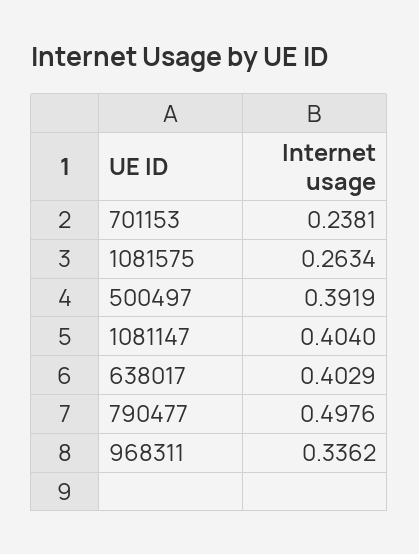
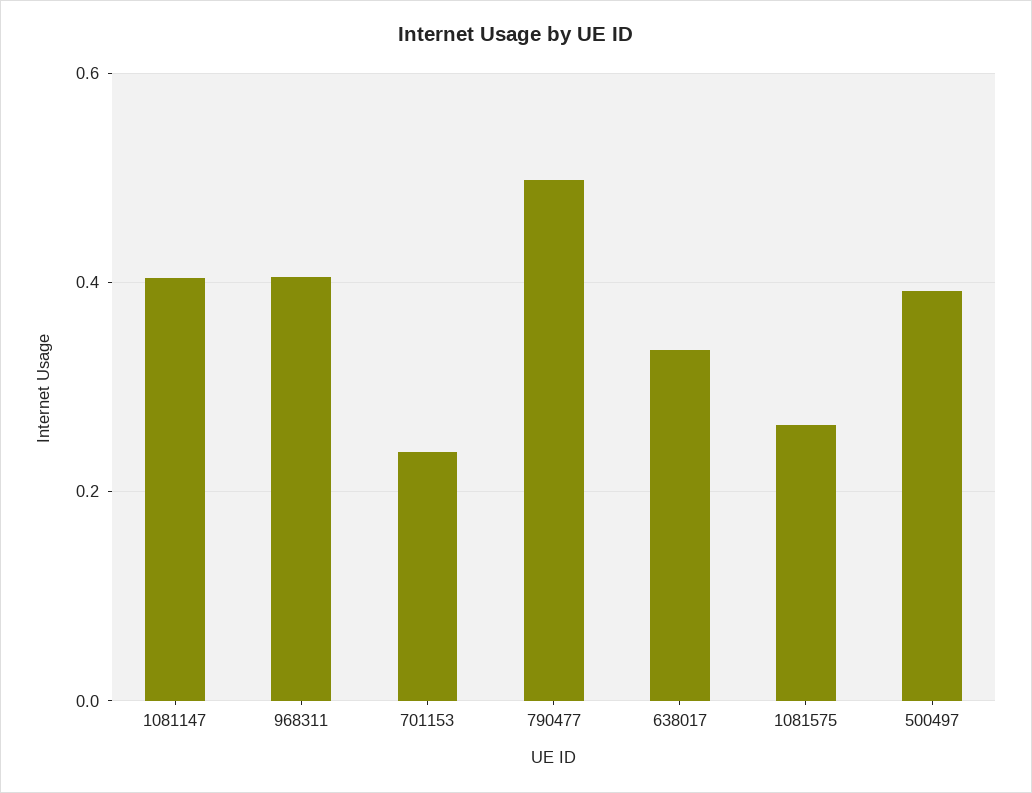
  {
    "701153": 0.2381,
    "1081575": 0.2634,
    "500497": 0.3919,
    "1081147": 0.404,
-   "638017": 0.4029,
+   "638017": 0.34,
    "790477": 0.4976,
-   "968311": 0.3362
+   "968311": 0.4
  }

